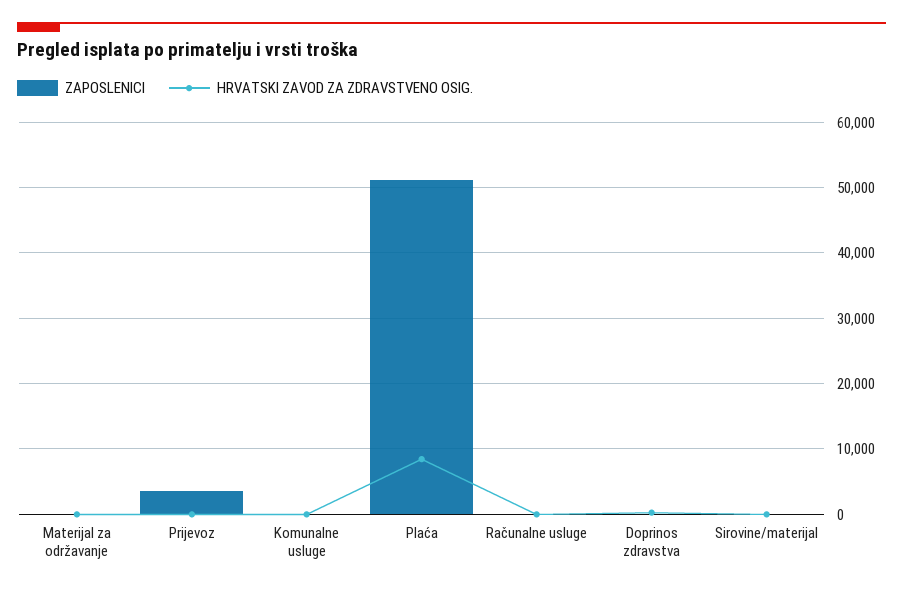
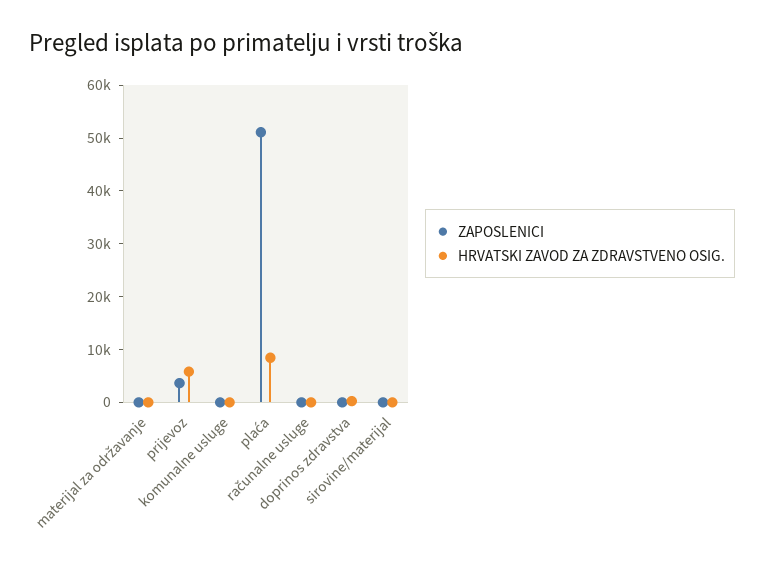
  {
    "ZAPOSLENICI": {
      "Materijal za održavanje": 0,
      "Prijevoz": 4000,
      "Komunalne usluge": 0,
      "Plaća": 51000,
      "Računalne usluge": 0,
      "Doprinos zdravstva": 0,
      "Sirovine/materijal": 0
    },
    "HRVATSKI ZAVOD ZA ZDRAVSTVENO OSIG.": {
      "Materijal za održavanje": 0,
-     "Prijevoz": 0,
+     "Prijevoz": 6000,
      "Komunalne usluge": 0,
      "Plaća": 8000,
      "Računalne usluge": 0,
      "Doprinos zdravstva": 0,
      "Sirovine/materijal": 0
    }
  }

